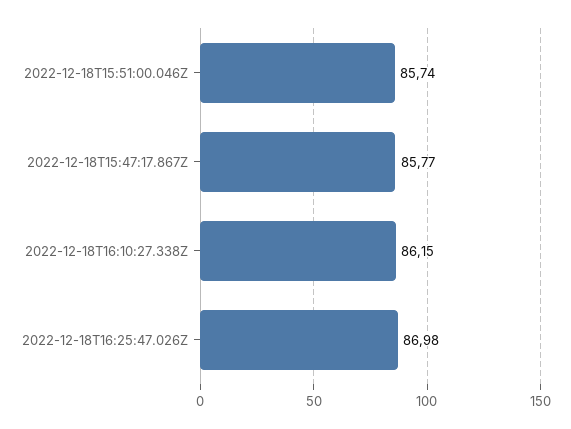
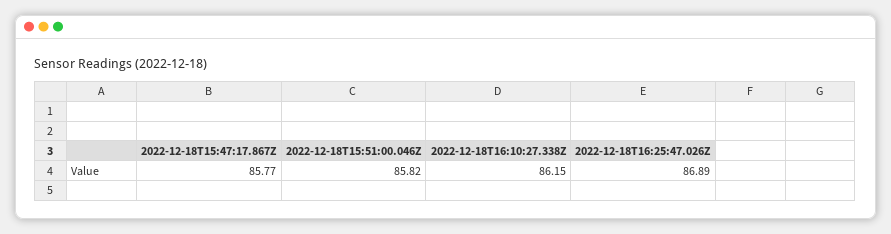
  {
-   "2022-12-18T15:51:00.046Z": 85.74,
+   "2022-12-18T15:51:00.046Z": 85.82,
    "2022-12-18T15:47:17.867Z": 85.77,
    "2022-12-18T16:10:27.338Z": 86.15,
-   "2022-12-18T16:25:47.026Z": 86.98
+   "2022-12-18T16:25:47.026Z": 86.89
  }

